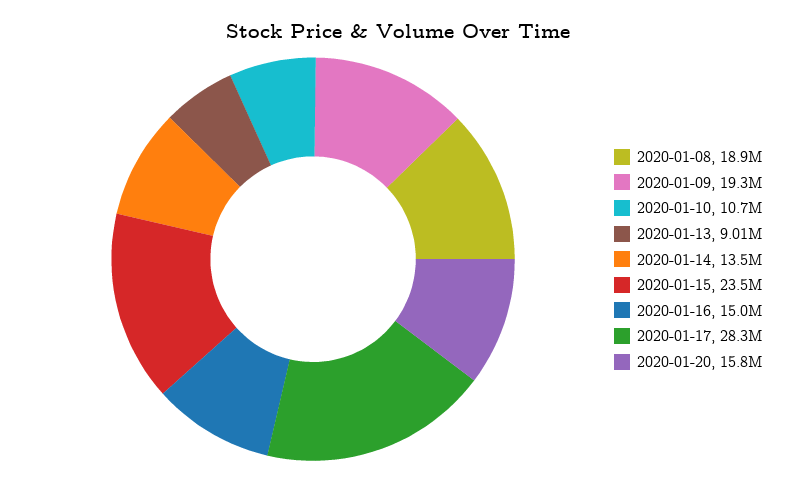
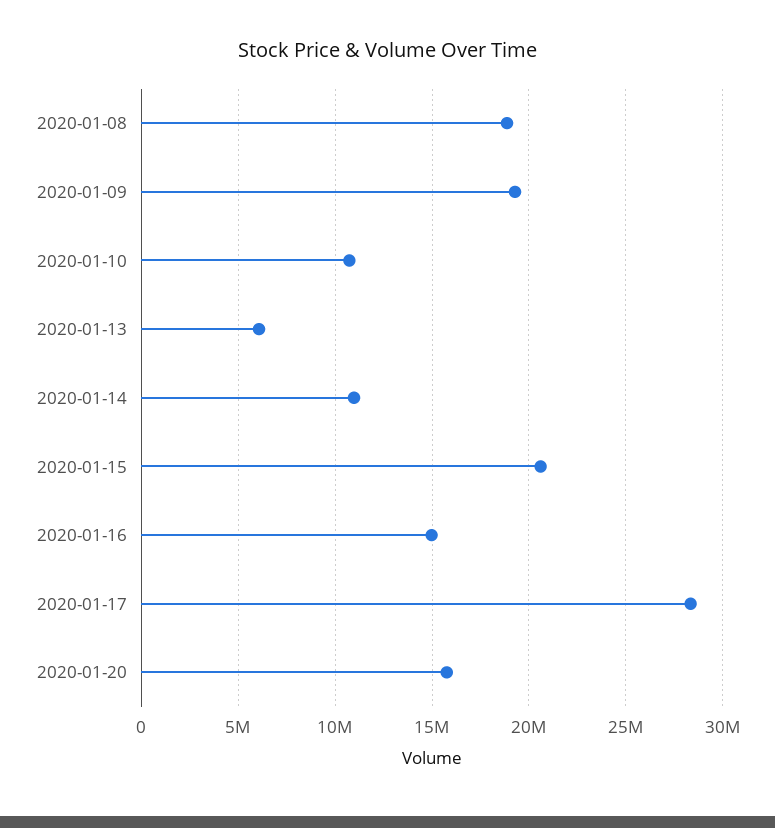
  {
    "2020-01-08": 18900000,
    "2020-01-09": 19300000,
    "2020-01-10": 10700000,
-   "2020-01-13": 9010000,
+   "2020-01-13": 6000000,
-   "2020-01-14": 13500000,
+   "2020-01-14": 11000000,
-   "2020-01-15": 23500000,
+   "2020-01-15": 20500000,
    "2020-01-16": 15000000,
    "2020-01-17": 28300000,
    "2020-01-20": 15800000
  }

